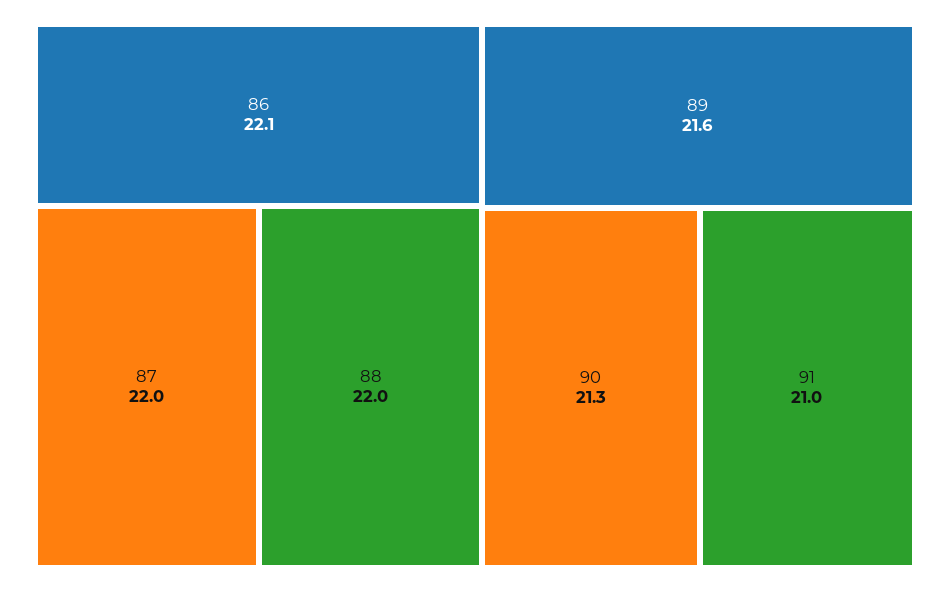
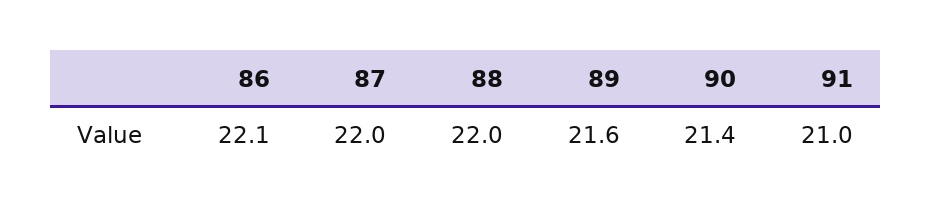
  {
    "86": 22.1,
    "87": 22,
    "88": 22,
    "89": 21.6,
-   "90": 21.3,
+   "90": 21.4,
    "91": 21
  }

